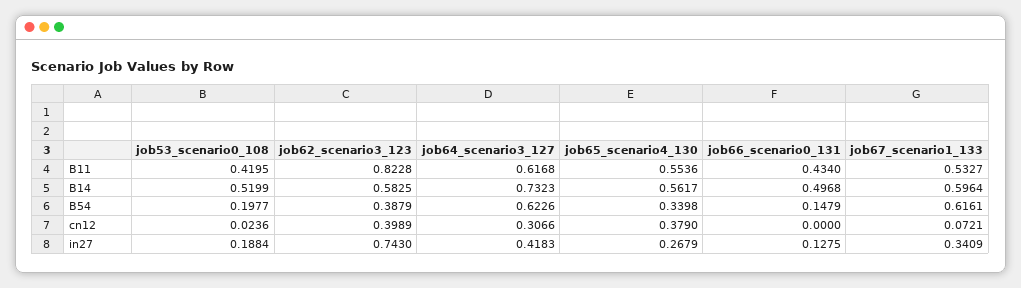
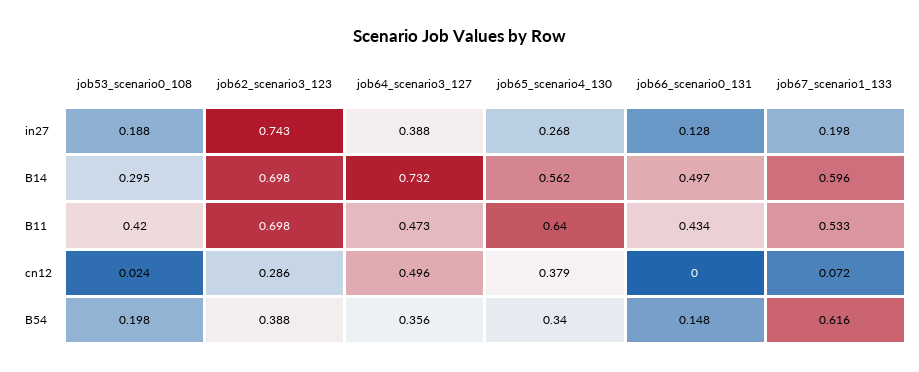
  {
    "job53_scenario0_108": {
      "B11": 0.4195,
-     "B14": 0.5199,
+     "B14": 0.295,
      "B54": 0.1977,
      "cn12": 0.0236,
      "in27": 0.1884
    },
    "job62_scenario3_123": {
-     "B11": 0.8228,
+     "B11": 0.698,
-     "B14": 0.5825,
+     "B14": 0.698,
      "B54": 0.3879,
-     "cn12": 0.3989,
+     "cn12": 0.286,
      "in27": 0.743
    },
    "job64_scenario3_127": {
-     "B11": 0.6168,
+     "B11": 0.473,
      "B14": 0.7323,
-     "B54": 0.6226,
+     "B54": 0.356,
-     "cn12": 0.3066,
+     "cn12": 0.496,
-     "in27": 0.4183
+     "in27": 0.388
    },
    "job65_scenario4_130": {
-     "B11": 0.5536,
+     "B11": 0.64,
      "B14": 0.5617,
      "B54": 0.3398,
      "cn12": 0.379,
      "in27": 0.2679
    },
    "job66_scenario0_131": {
      "B11": 0.434,
      "B14": 0.4968,
      "B54": 0.1479,
      "cn12": 0,
      "in27": 0.1275
    },
    "job67_scenario1_133": {
      "B11": 0.5327,
      "B14": 0.5964,
      "B54": 0.6161,
      "cn12": 0.0721,
-     "in27": 0.3409
+     "in27": 0.198
    }
  }

